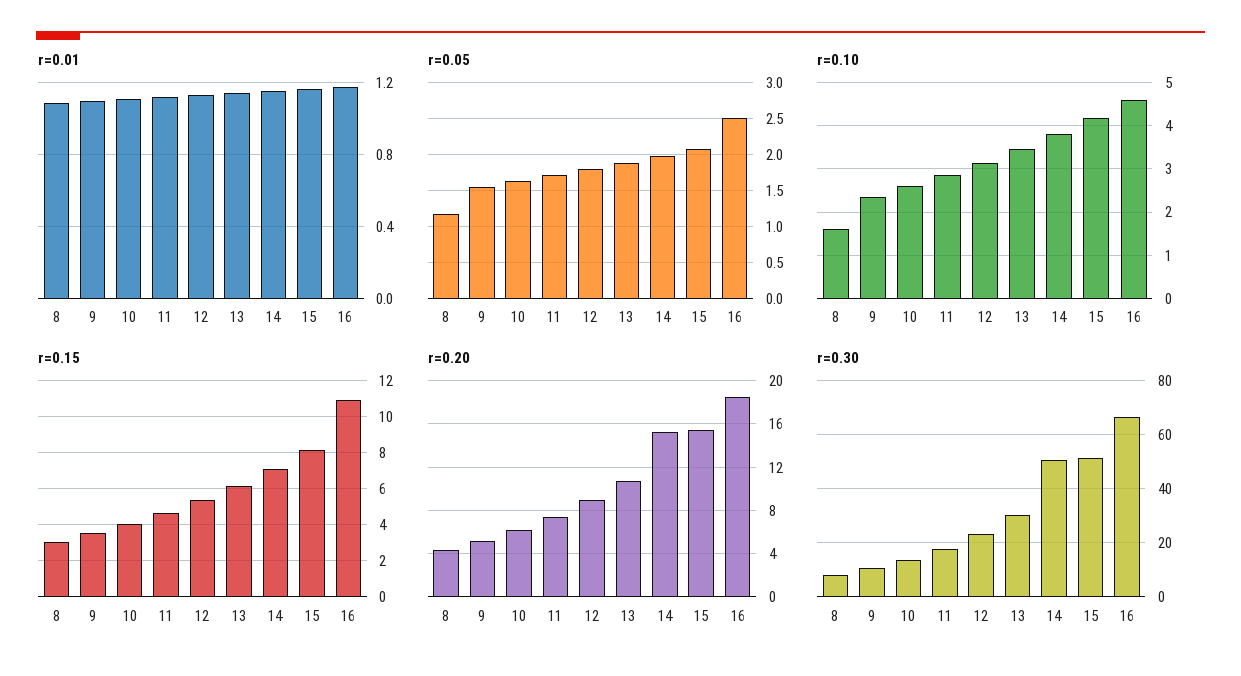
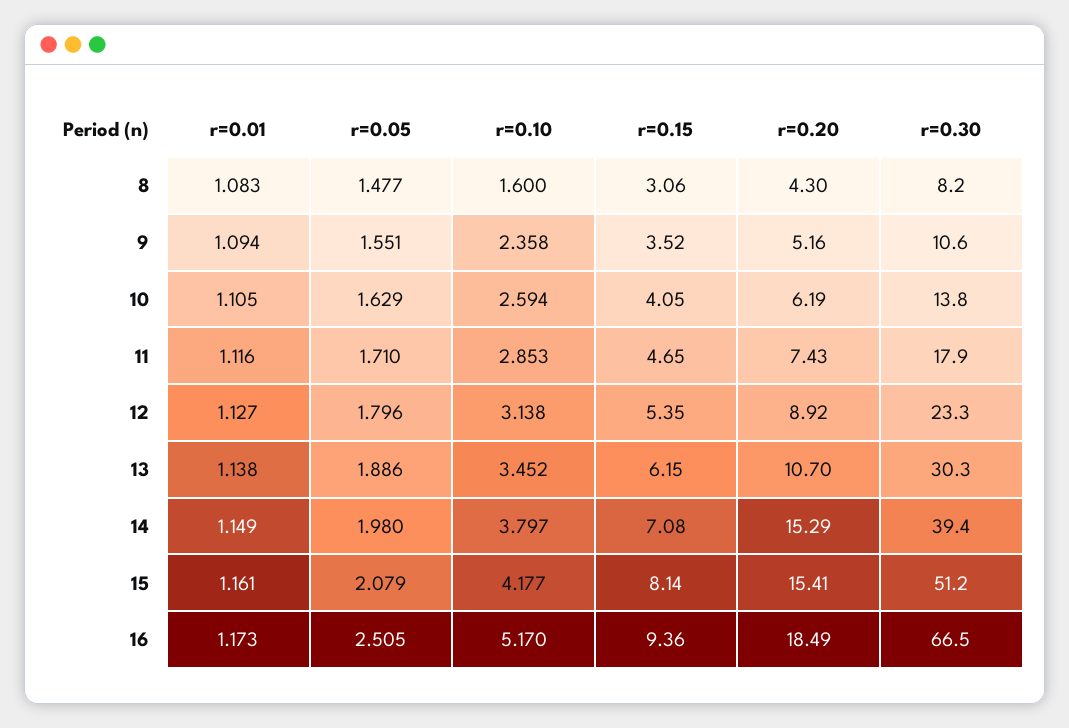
  {
    "r=0.01": {
      "8": 1.083,
      "9": 1.094,
      "10": 1.105,
      "11": 1.116,
      "12": 1.127,
      "13": 1.138,
      "14": 1.149,
      "15": 1.161,
      "16": 1.173
    },
    "r=0.05": {
-     "8": 1.2,
+     "8": 1.477,
      "9": 1.551,
      "10": 1.629,
      "11": 1.71,
      "12": 1.796,
      "13": 1.886,
      "14": 1.98,
      "15": 2.079,
      "16": 2.505
    },
    "r=0.10": {
      "8": 1.6,
      "9": 2.358,
      "10": 2.594,
      "11": 2.853,
      "12": 3.138,
      "13": 3.452,
      "14": 3.797,
      "15": 4.177,
-     "16": 4.6
+     "16": 5.17
    },
    "r=0.15": {
      "8": 3.06,
      "9": 3.52,
      "10": 4.05,
      "11": 4.65,
      "12": 5.35,
      "13": 6.15,
      "14": 7.08,
      "15": 8.14,
-     "16": 11
+     "16": 9.36
    },
    "r=0.20": {
      "8": 4.3,
      "9": 5.16,
      "10": 6.19,
      "11": 7.43,
      "12": 8.92,
      "13": 10.7,
      "14": 15.29,
      "15": 15.41,
      "16": 18.49
    },
    "r=0.30": {
      "8": 8.2,
      "9": 10.6,
      "10": 13.8,
      "11": 17.9,
      "12": 23.3,
      "13": 30.3,
-     "14": 50,
+     "14": 39.4,
      "15": 51.2,
      "16": 66.5
    }
  }

